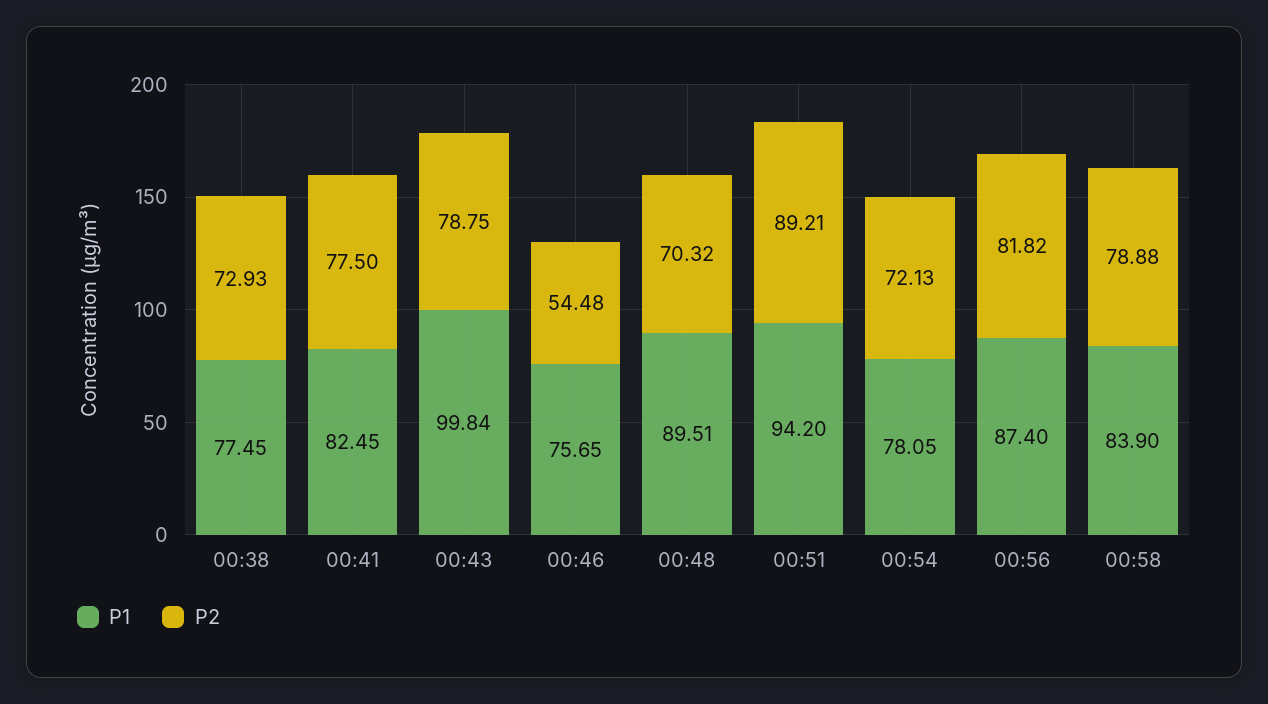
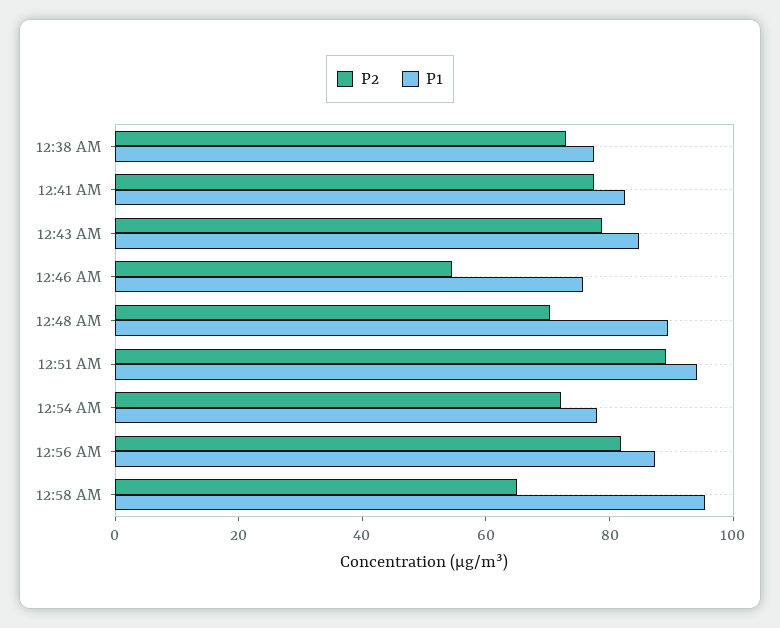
  {
    "P1": {
      "00:38": 77.45,
      "00:41": 82.45,
-     "00:43": 99.84,
+     "00:43": 85,
      "00:46": 75.65,
      "00:48": 89.51,
      "00:51": 94.2,
      "00:54": 78.05,
      "00:56": 87.4,
-     "00:58": 83.9
+     "00:58": 95
    },
    "P2": {
      "00:38": 72.93,
      "00:41": 77.5,
      "00:43": 78.75,
      "00:46": 54.48,
      "00:48": 70.32,
      "00:51": 89.21,
      "00:54": 72.13,
      "00:56": 81.82,
-     "00:58": 78.88
+     "00:58": 65
    }
  }

